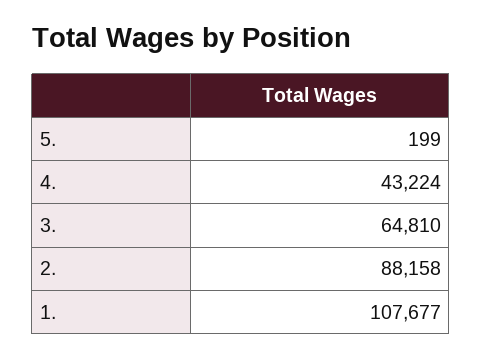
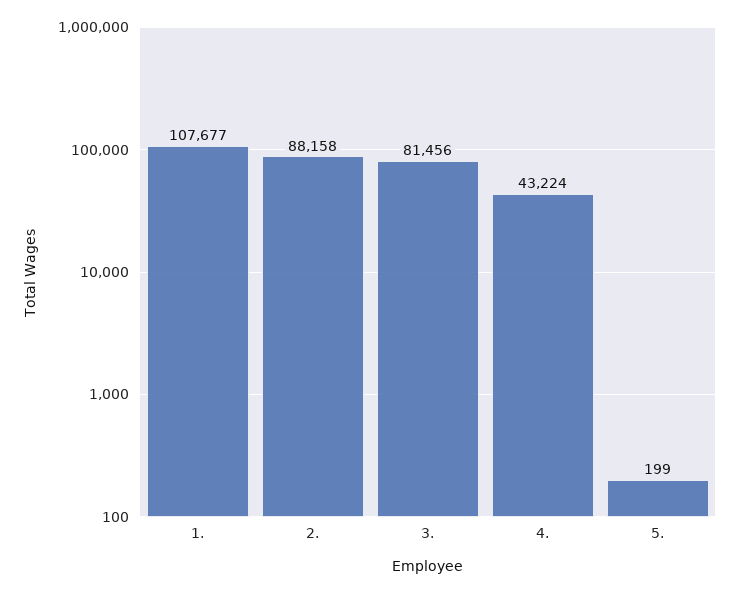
  {
    "5.": 199,
    "4.": 43224,
-   "3.": 64810,
+   "3.": 81456,
    "2.": 88158,
    "1.": 107677
  }

